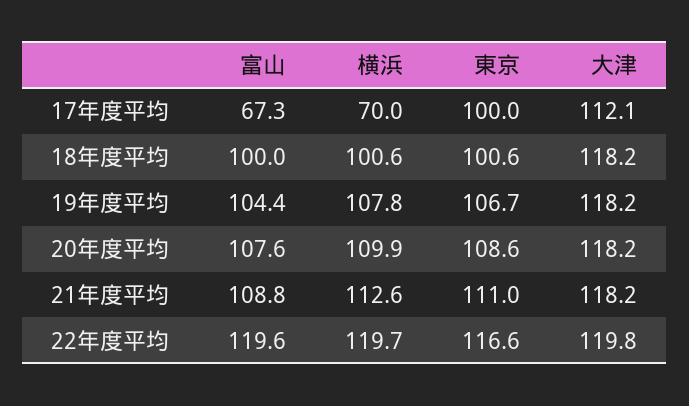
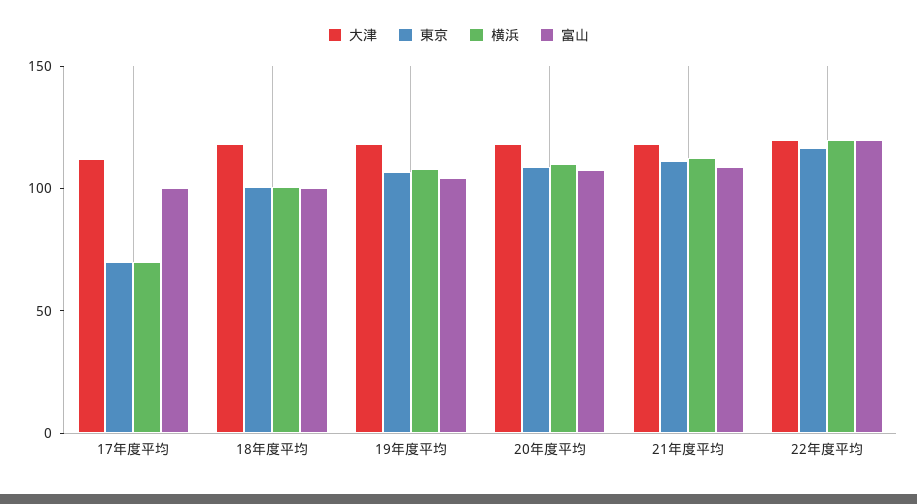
  {
    "富山": {
-     "17年度平均": 67.3,
+     "17年度平均": 100,
      "18年度平均": 100,
      "19年度平均": 104.4,
      "20年度平均": 107.6,
      "21年度平均": 108.8,
      "22年度平均": 119.6
    },
    "横浜": {
      "17年度平均": 70,
      "18年度平均": 100.6,
      "19年度平均": 107.8,
      "20年度平均": 109.9,
      "21年度平均": 112.6,
      "22年度平均": 119.7
    },
    "東京": {
-     "17年度平均": 100,
+     "17年度平均": 70,
      "18年度平均": 100.6,
      "19年度平均": 106.7,
      "20年度平均": 108.6,
      "21年度平均": 111,
      "22年度平均": 116.6
    },
    "大津": {
      "17年度平均": 112.1,
      "18年度平均": 118.2,
      "19年度平均": 118.2,
      "20年度平均": 118.2,
      "21年度平均": 118.2,
      "22年度平均": 119.8
    }
  }

